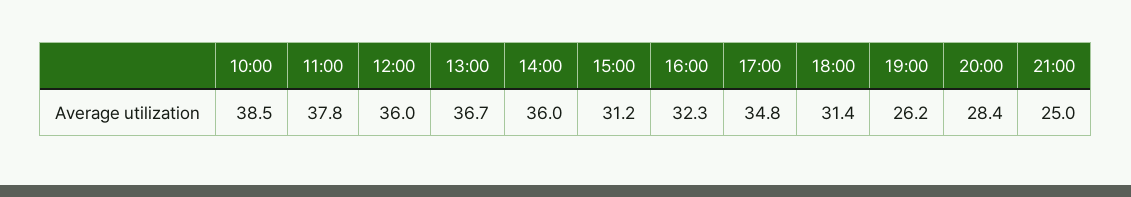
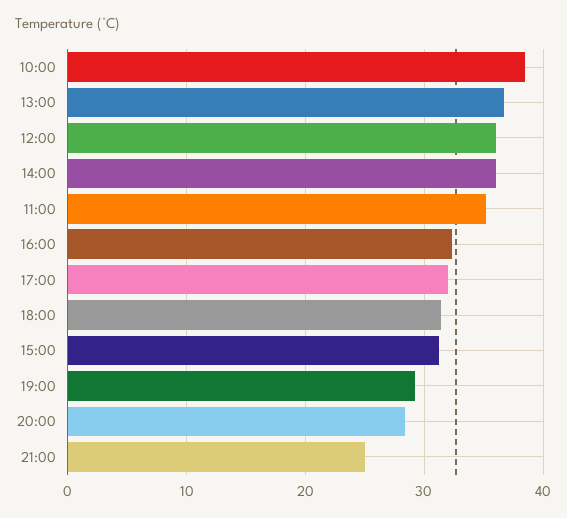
  {
    "10:00": 38.5,
-   "11:00": 37.8,
+   "11:00": 35,
    "12:00": 36,
    "13:00": 36.7,
    "14:00": 36,
    "15:00": 31.2,
    "16:00": 32.3,
-   "17:00": 34.8,
+   "17:00": 32,
    "18:00": 31.4,
-   "19:00": 26.2,
+   "19:00": 29,
    "20:00": 28.4,
    "21:00": 25
  }

